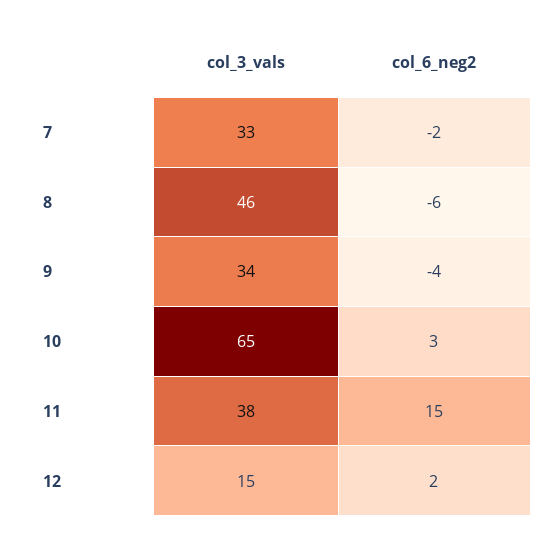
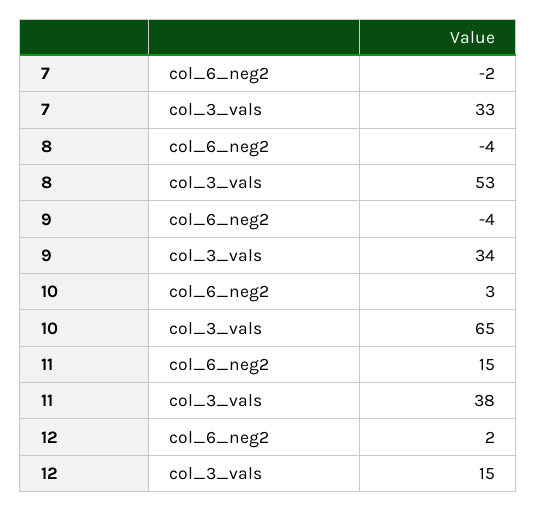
  {
    "col_3_vals": {
      "7": 33,
-     "8": 46,
+     "8": 53,
      "9": 34,
      "10": 65,
      "11": 38,
      "12": 15
    },
    "col_6_neg2": {
      "7": -2,
-     "8": -6,
+     "8": -4,
      "9": -4,
      "10": 3,
      "11": 15,
      "12": 2
    }
  }

